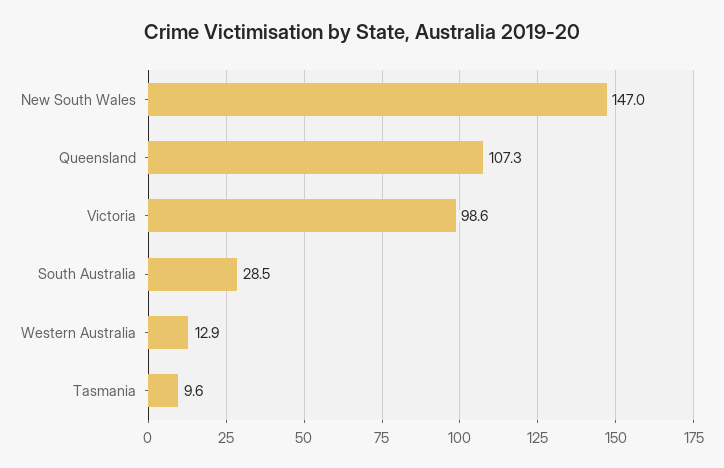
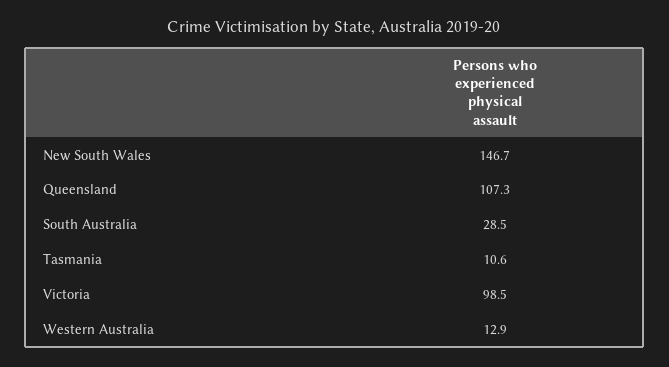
  {
-   "New South Wales": 147,
+   "New South Wales": 146.7,
    "Queensland": 107.3,
-   "Victoria": 98.6,
+   "Victoria": 98.5,
    "South Australia": 28.5,
    "Western Australia": 12.9,
-   "Tasmania": 9.6
+   "Tasmania": 10.6
  }

